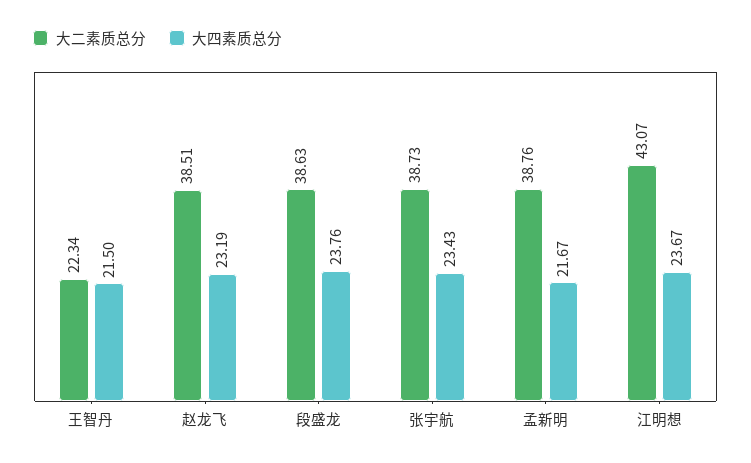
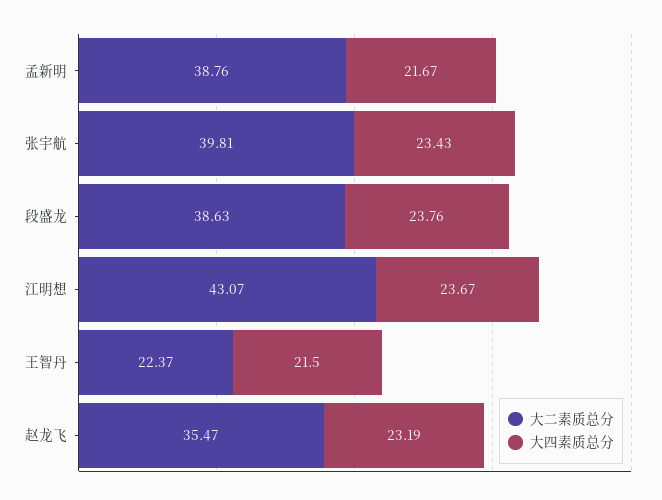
  {
    "大二素质总分": {
-     "王智丹": 22.34,
+     "王智丹": 22.37,
-     "赵龙飞": 38.51,
+     "赵龙飞": 35.47,
      "段盛龙": 38.63,
-     "张宇航": 38.73,
+     "张宇航": 39.81,
      "孟新明": 38.76,
      "江明想": 43.07
    },
    "大四素质总分": {
      "王智丹": 21.5,
      "赵龙飞": 23.19,
      "段盛龙": 23.76,
      "张宇航": 23.43,
      "孟新明": 21.67,
      "江明想": 23.67
    }
  }

